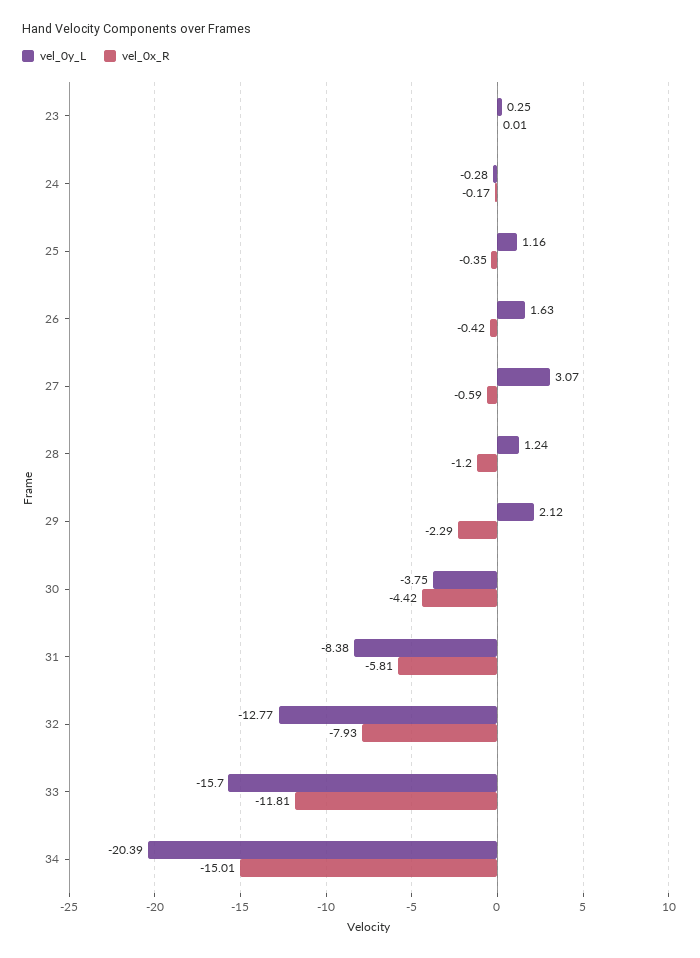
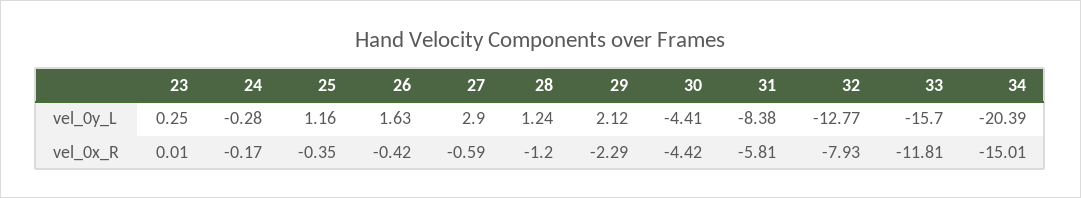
  {
    "vel_0y_L": {
      "23": 0.25,
      "24": -0.28,
      "25": 1.16,
      "26": 1.63,
-     "27": 3.07,
+     "27": 2.9,
      "28": 1.24,
      "29": 2.12,
-     "30": -3.75,
+     "30": -4.41,
      "31": -8.38,
      "32": -12.77,
      "33": -15.7,
      "34": -20.39
    },
    "vel_0x_R": {
      "23": 0.01,
      "24": -0.17,
      "25": -0.35,
      "26": -0.42,
      "27": -0.59,
      "28": -1.2,
      "29": -2.29,
      "30": -4.42,
      "31": -5.81,
      "32": -7.93,
      "33": -11.81,
      "34": -15.01
    }
  }

